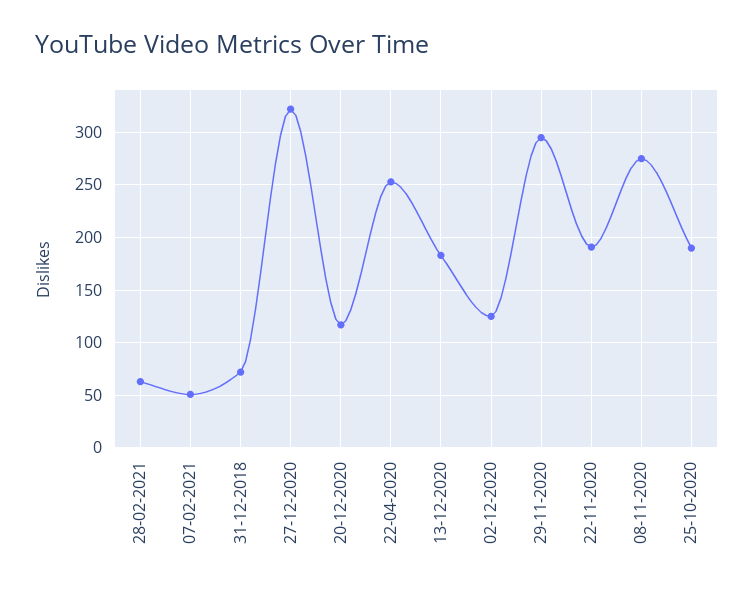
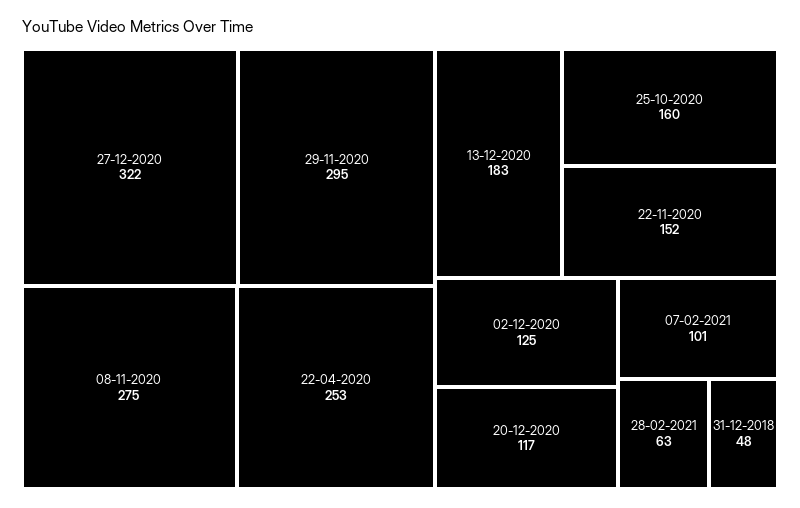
  {
    "28-02-2021": 63,
-   "07-02-2021": 50,
+   "07-02-2021": 101,
-   "31-12-2018": 70,
+   "31-12-2018": 48,
    "27-12-2020": 322,
    "20-12-2020": 117,
    "22-04-2020": 253,
    "13-12-2020": 183,
    "02-12-2020": 125,
    "29-11-2020": 295,
-   "22-11-2020": 190,
+   "22-11-2020": 152,
    "08-11-2020": 275,
-   "25-10-2020": 190
+   "25-10-2020": 160
  }

